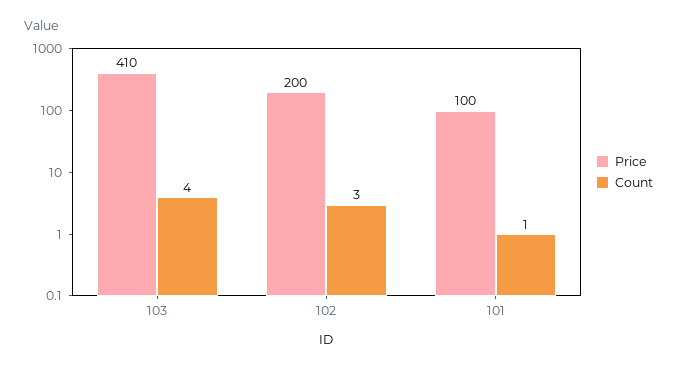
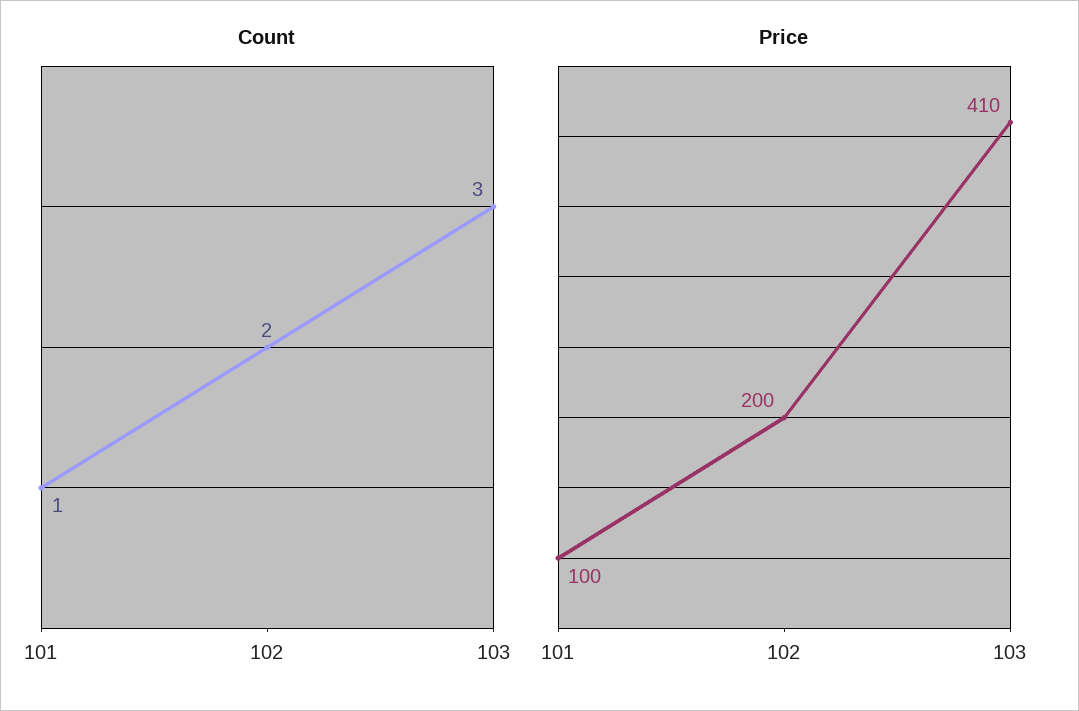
  {
    "Price": {
      "103": 410,
      "102": 200,
      "101": 100
    },
    "Count": {
-     "103": 4,
+     "103": 3,
-     "102": 3,
+     "102": 2,
      "101": 1
    }
  }

